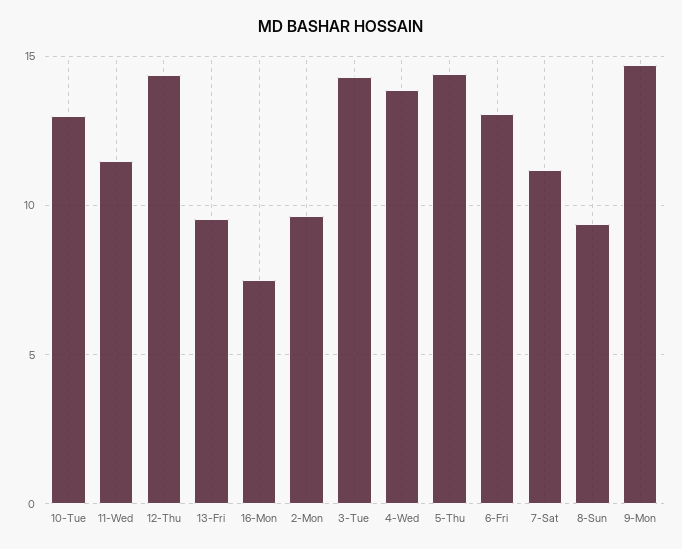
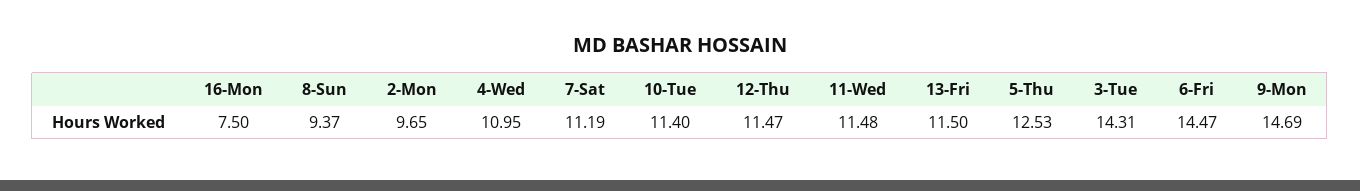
  {
-   "10-Tue": 13,
+   "10-Tue": 11.4,
    "11-Wed": 11.48,
-   "12-Thu": 14.5,
+   "12-Thu": 11.47,
-   "13-Fri": 9.5,
+   "13-Fri": 11.5,
    "16-Mon": 7.5,
    "2-Mon": 9.65,
    "3-Tue": 14.31,
-   "4-Wed": 14,
+   "4-Wed": 10.95,
-   "5-Thu": 14.5,
+   "5-Thu": 12.53,
-   "6-Fri": 13,
+   "6-Fri": 14.47,
    "7-Sat": 11.19,
    "8-Sun": 9.37,
    "9-Mon": 14.69
  }

